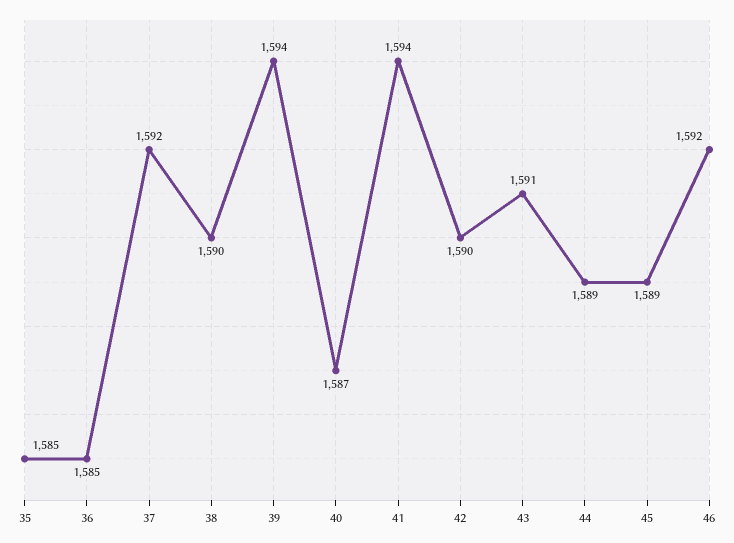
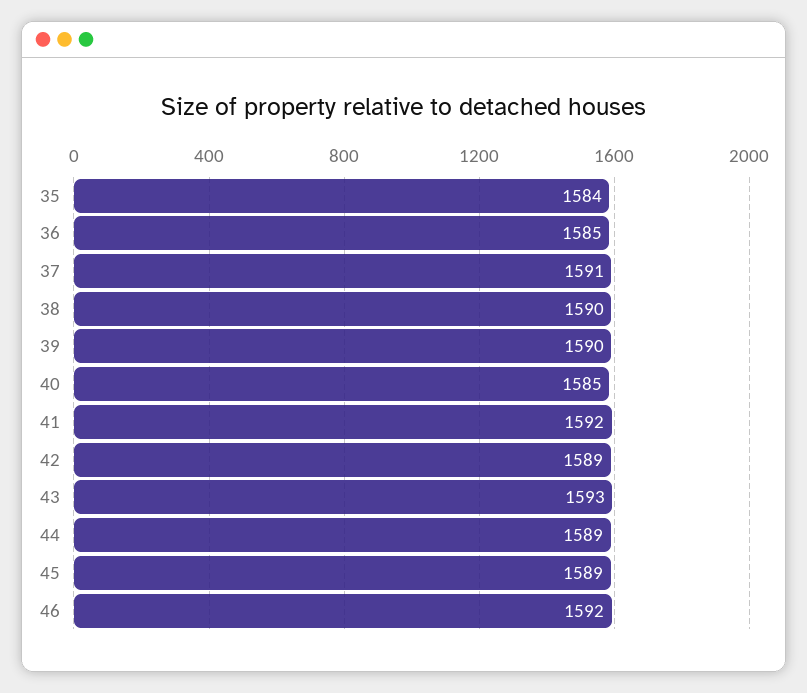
  {
-   "35": 1585,
+   "35": 1584,
    "36": 1585,
-   "37": 1592,
+   "37": 1591,
    "38": 1590,
-   "39": 1594,
+   "39": 1590,
-   "40": 1587,
+   "40": 1585,
-   "41": 1594,
+   "41": 1592,
-   "42": 1590,
+   "42": 1589,
-   "43": 1591,
+   "43": 1593,
    "44": 1589,
    "45": 1589,
    "46": 1592
  }

